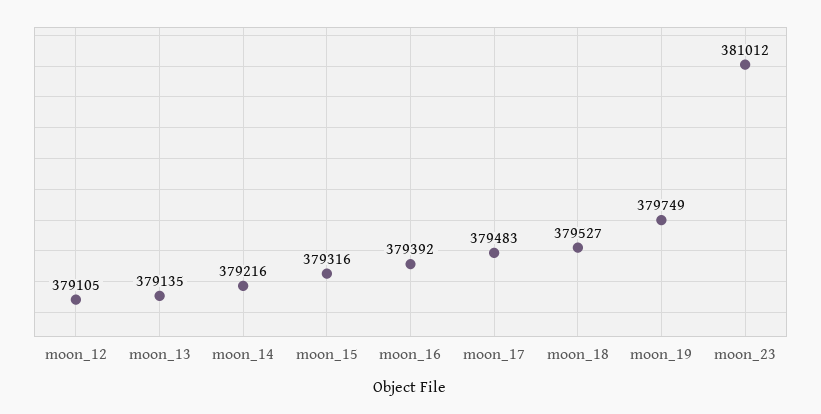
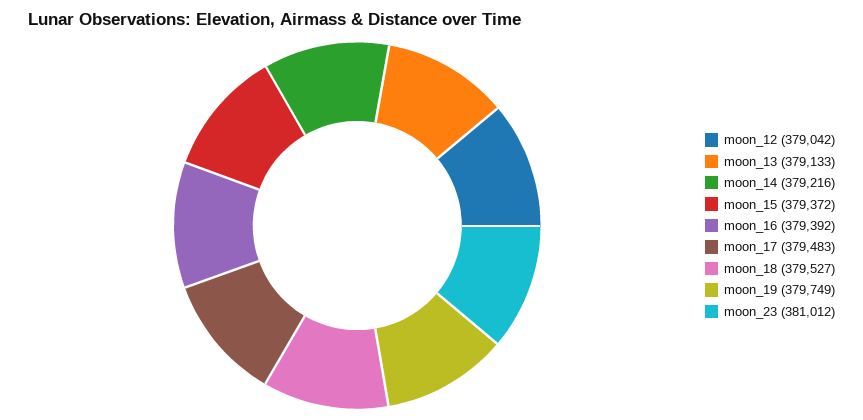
  {
-   "moon_12": 379105,
+   "moon_12": 379042,
-   "moon_13": 379135,
+   "moon_13": 379133,
    "moon_14": 379216,
-   "moon_15": 379316,
+   "moon_15": 379372,
    "moon_16": 379392,
    "moon_17": 379483,
    "moon_18": 379527,
    "moon_19": 379749,
    "moon_23": 381012
  }

